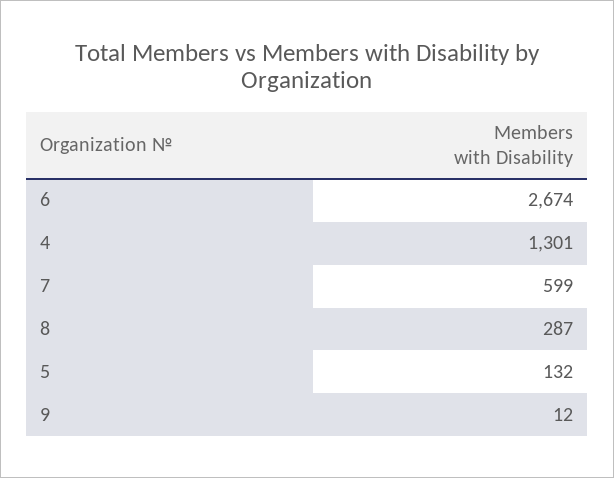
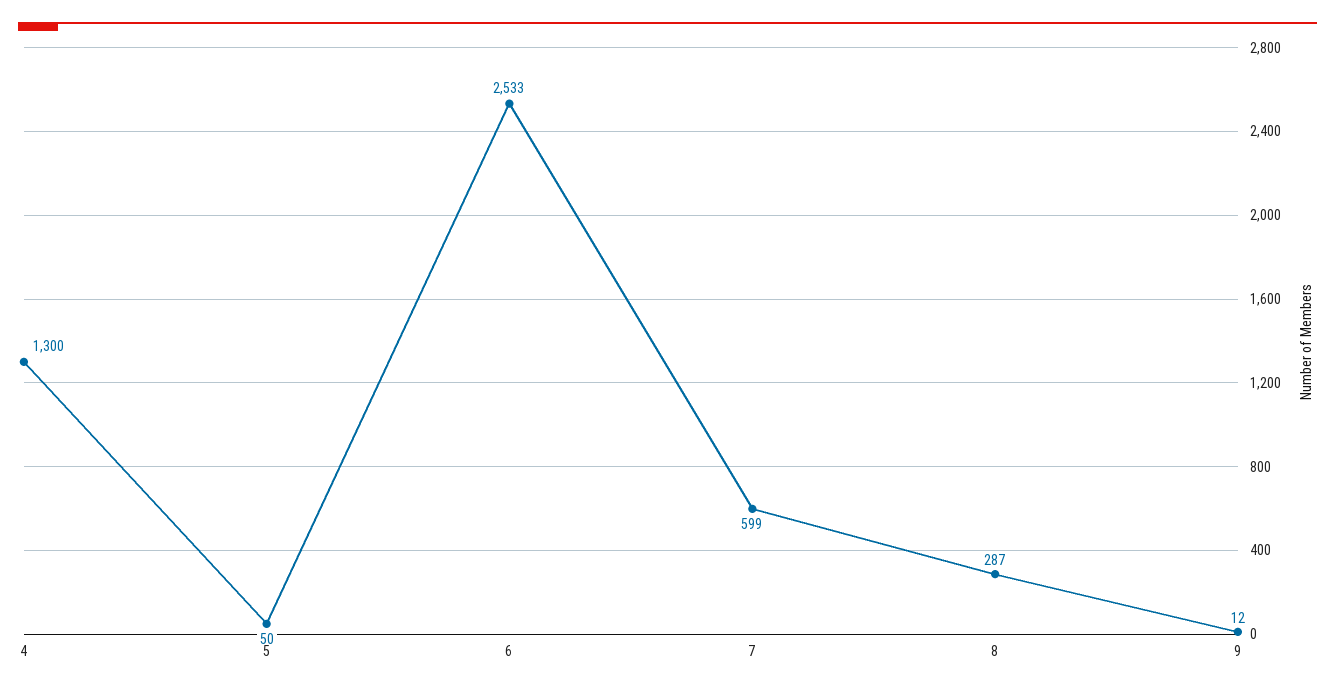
  {
-   "6": 2674,
+   "6": 2533,
-   "4": 1301,
+   "4": 1300,
    "7": 599,
    "8": 287,
-   "5": 132,
+   "5": 50,
    "9": 12
  }

